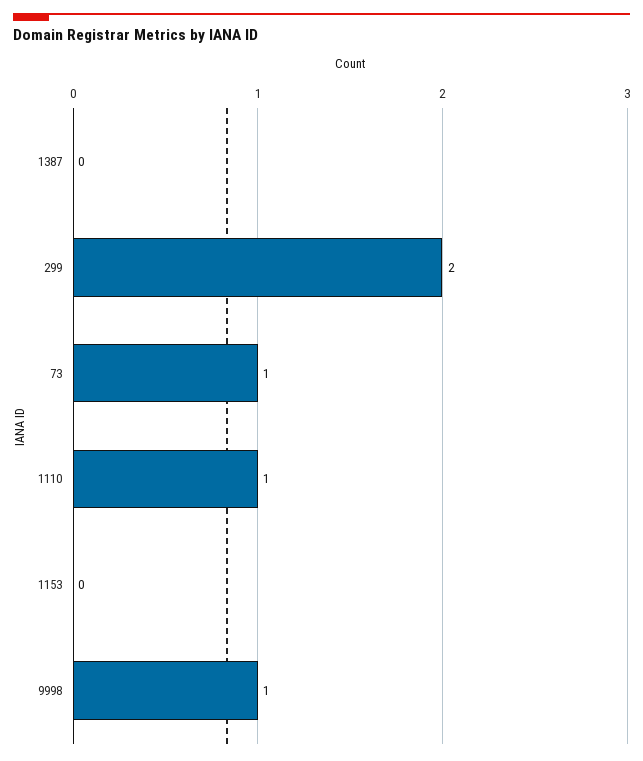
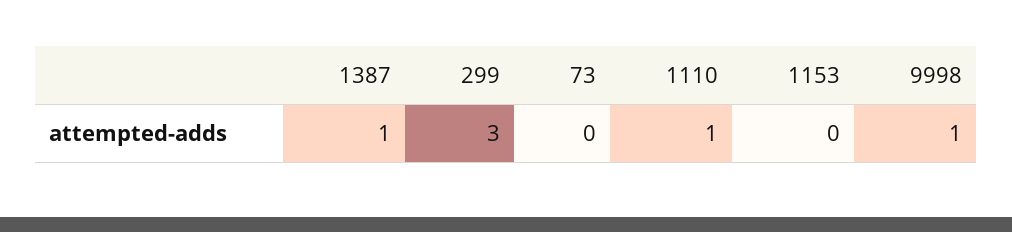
  {
-   "1387": 0,
+   "1387": 1,
-   "299": 2,
+   "299": 3,
-   "73": 1,
+   "73": 0,
    "1110": 1,
    "1153": 0,
    "9998": 1
  }

